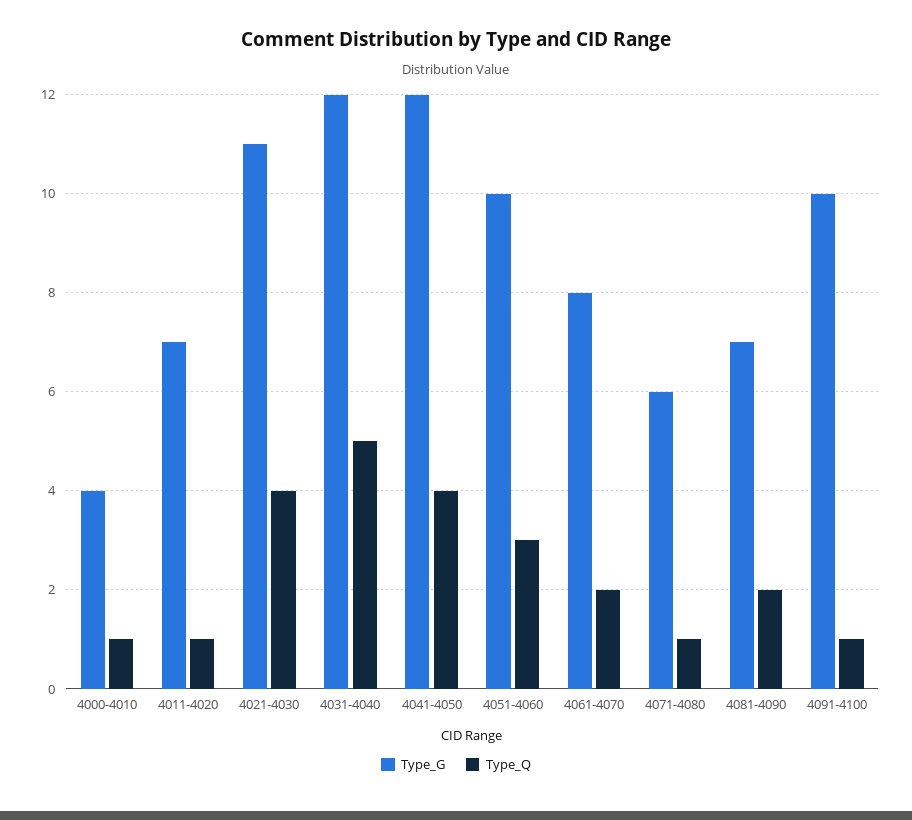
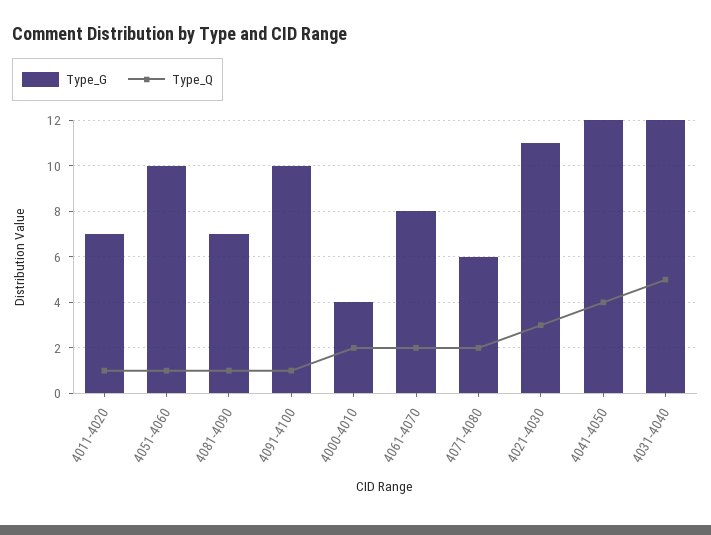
  {
    "Type_G": {
      "4000-4010": 4,
      "4011-4020": 7,
      "4021-4030": 11,
      "4031-4040": 12,
      "4041-4050": 12,
      "4051-4060": 10,
      "4061-4070": 8,
      "4071-4080": 6,
      "4081-4090": 7,
      "4091-4100": 10
    },
    "Type_Q": {
-     "4000-4010": 1,
+     "4000-4010": 2,
      "4011-4020": 1,
-     "4021-4030": 4,
+     "4021-4030": 3,
      "4031-4040": 5,
      "4041-4050": 4,
-     "4051-4060": 3,
+     "4051-4060": 1,
      "4061-4070": 2,
-     "4071-4080": 1,
+     "4071-4080": 2,
-     "4081-4090": 2,
+     "4081-4090": 1,
      "4091-4100": 1
    }
  }

